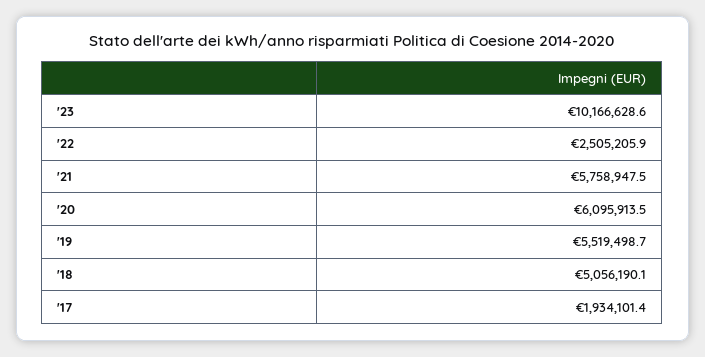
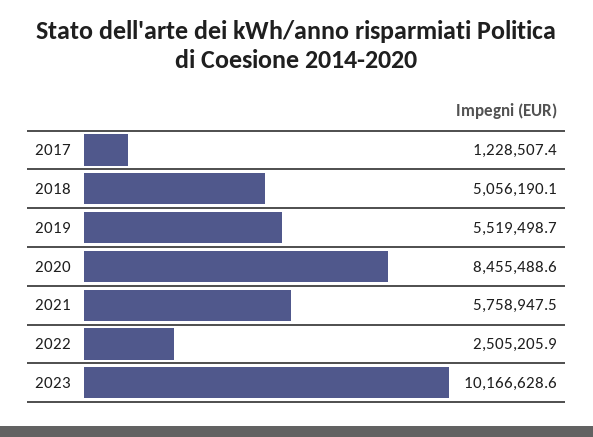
  {
    "'23": 10166628.6,
    "'22": 2505205.9,
    "'21": 5758947.5,
-   "'20": 6095913.5,
+   "'20": 8455488.6,
    "'19": 5519498.7,
    "'18": 5056190.1,
-   "'17": 1934101.4
+   "'17": 1228507.4
  }

